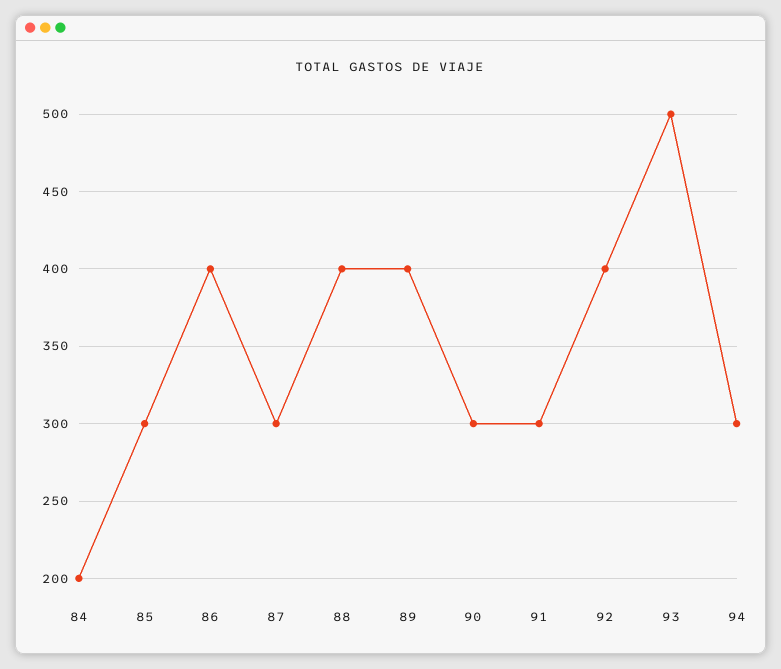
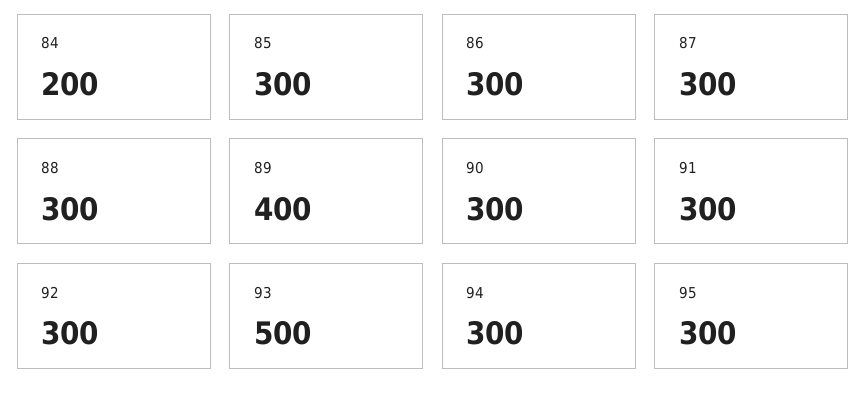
  {
    "84": 200,
    "85": 300,
-   "86": 400,
+   "86": 300,
    "87": 300,
-   "88": 400,
+   "88": 300,
    "89": 400,
    "90": 300,
    "91": 300,
-   "92": 400,
+   "92": 300,
    "93": 500,
-   "94": 300
+   "94": 300,
+   "95": 300
  }

